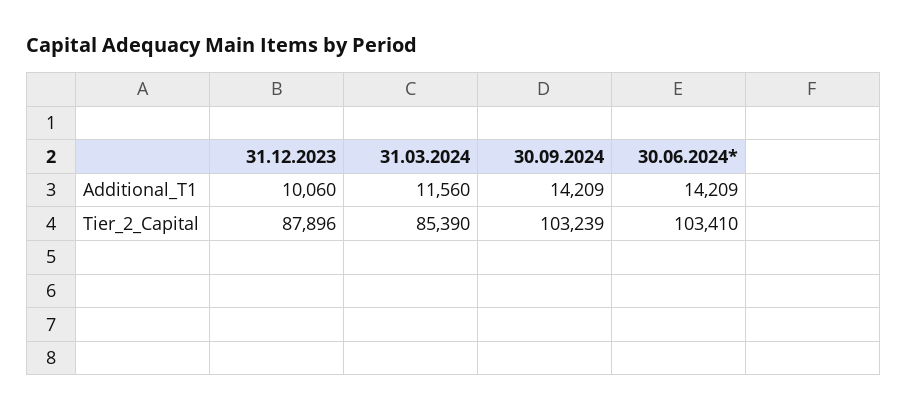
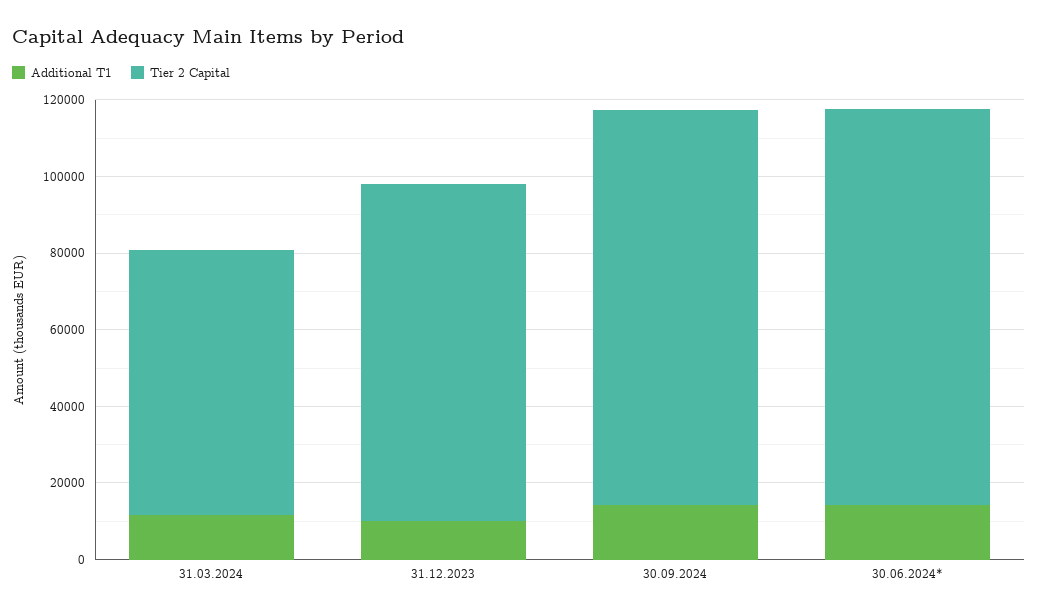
  {
    "Additional_T1": {
      "31.12.2023": 10060,
      "31.03.2024": 11560,
      "30.09.2024": 14209,
      "30.06.2024*": 14209
    },
    "Tier_2_Capital": {
      "31.12.2023": 87896,
-     "31.03.2024": 85390,
+     "31.03.2024": 70000,
      "30.09.2024": 103239,
      "30.06.2024*": 103410
    }
  }

